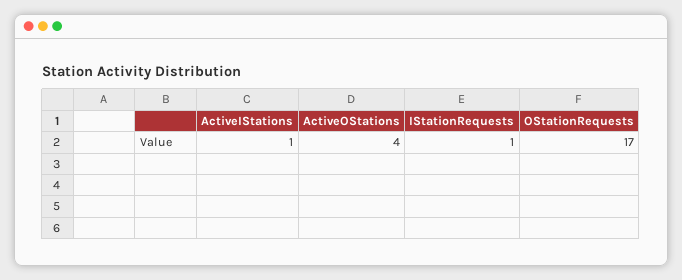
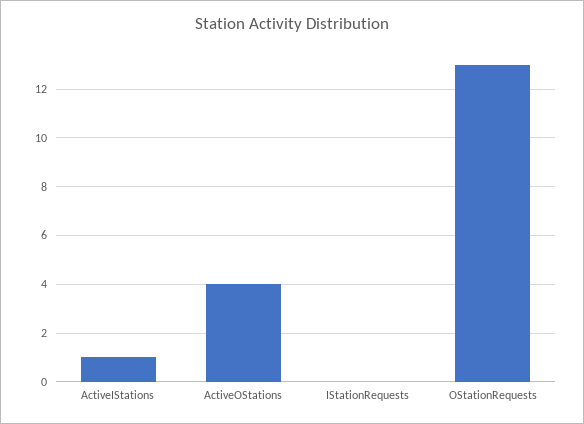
  {
    "ActiveIStations": 1,
    "ActiveOStations": 4,
-   "IStationRequests": 1,
+   "IStationRequests": 0,
-   "OStationRequests": 17
+   "OStationRequests": 13
  }

